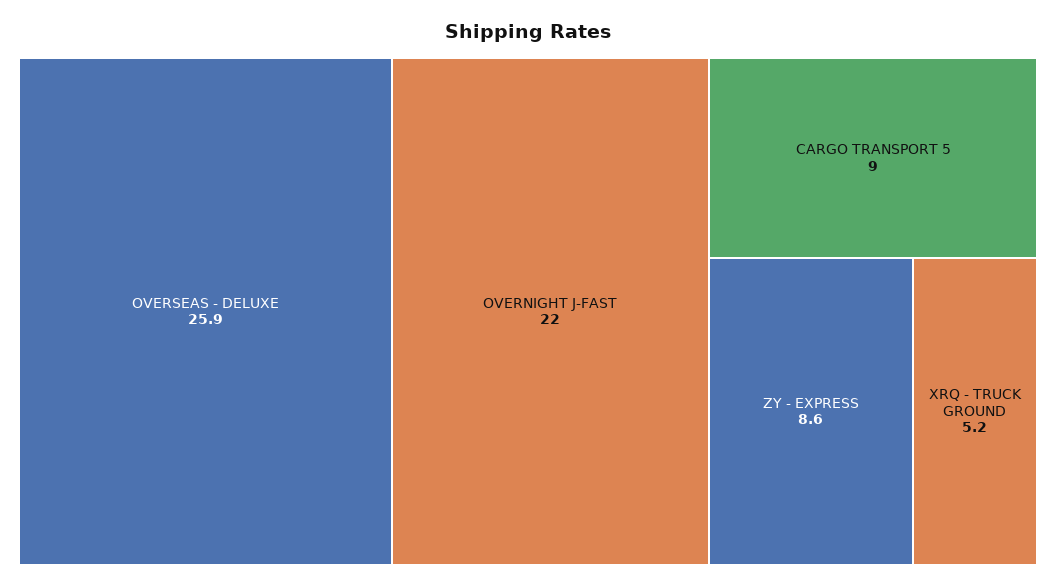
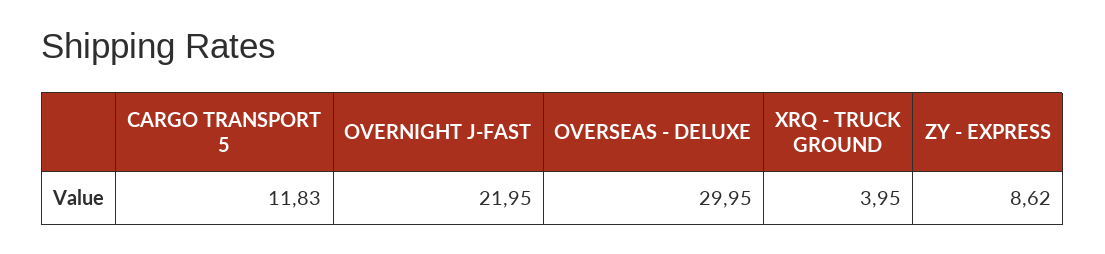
  {
-   "OVERSEAS - DELUXE": 25.9,
+   "OVERSEAS - DELUXE": 29.95,
    "OVERNIGHT J-FAST": 21.95,
-   "CARGO TRANSPORT 5": 9,
+   "CARGO TRANSPORT 5": 11.83,
    "ZY - EXPRESS": 8.62,
-   "XRQ - TRUCK GROUND": 5.2
+   "XRQ - TRUCK GROUND": 3.95
  }

